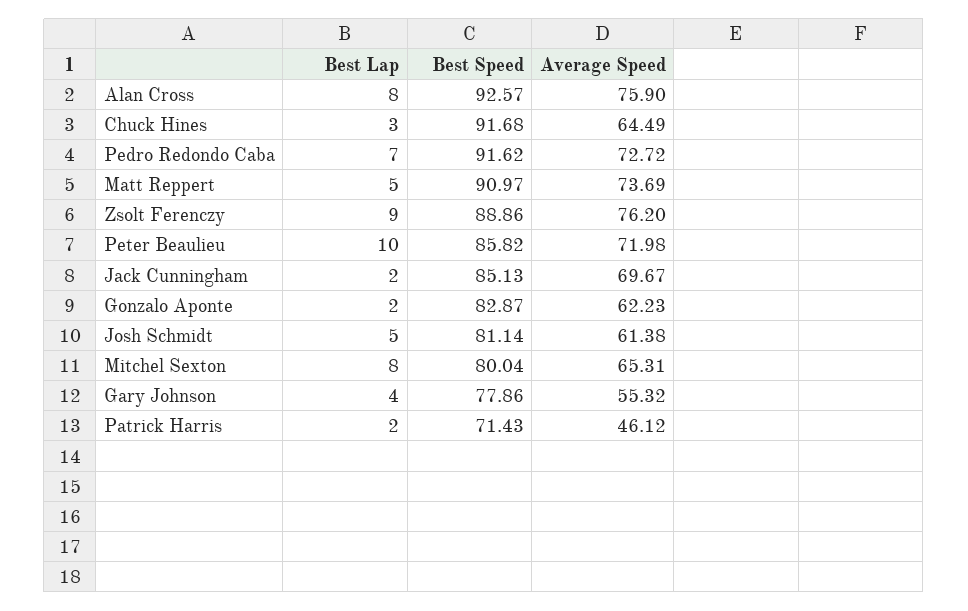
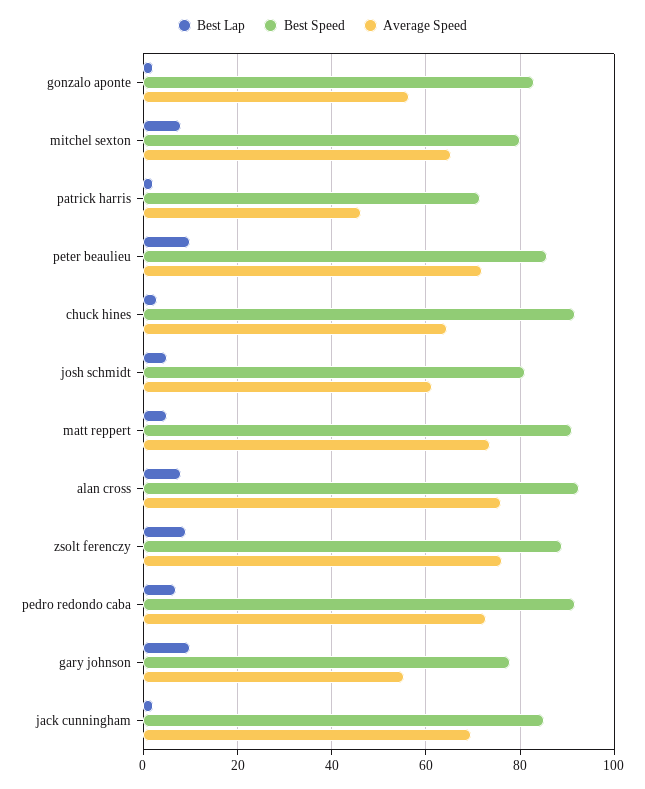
  {
    "Best Lap": {
      "Alan Cross": 8,
      "Chuck Hines": 3,
      "Pedro Redondo Caba": 7,
      "Matt Reppert": 5,
      "Zsolt Ferenczy": 9,
      "Peter Beaulieu": 10,
      "Jack Cunningham": 2,
      "Gonzalo Aponte": 2,
      "Josh Schmidt": 5,
      "Mitchel Sexton": 8,
-     "Gary Johnson": 4,
+     "Gary Johnson": 10,
      "Patrick Harris": 2
    },
    "Best Speed": {
      "Alan Cross": 92.57,
      "Chuck Hines": 91.68,
      "Pedro Redondo Caba": 91.62,
      "Matt Reppert": 90.97,
      "Zsolt Ferenczy": 88.86,
      "Peter Beaulieu": 85.82,
      "Jack Cunningham": 85.13,
      "Gonzalo Aponte": 82.87,
      "Josh Schmidt": 81.14,
      "Mitchel Sexton": 80.04,
      "Gary Johnson": 77.86,
      "Patrick Harris": 71.43
    },
    "Average Speed": {
      "Alan Cross": 75.9,
      "Chuck Hines": 64.49,
      "Pedro Redondo Caba": 72.72,
      "Matt Reppert": 73.69,
      "Zsolt Ferenczy": 76.2,
      "Peter Beaulieu": 71.98,
      "Jack Cunningham": 69.67,
-     "Gonzalo Aponte": 62.23,
+     "Gonzalo Aponte": 56,
      "Josh Schmidt": 61.38,
      "Mitchel Sexton": 65.31,
      "Gary Johnson": 55.32,
      "Patrick Harris": 46.12
    }
  }

